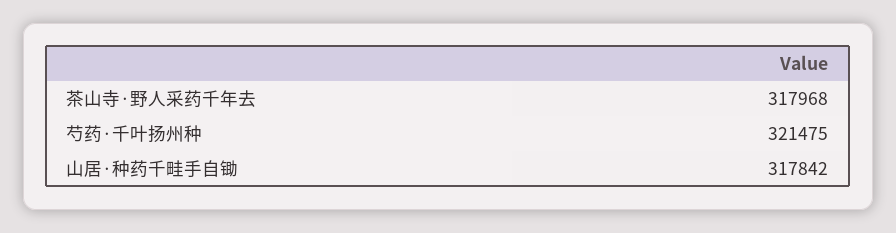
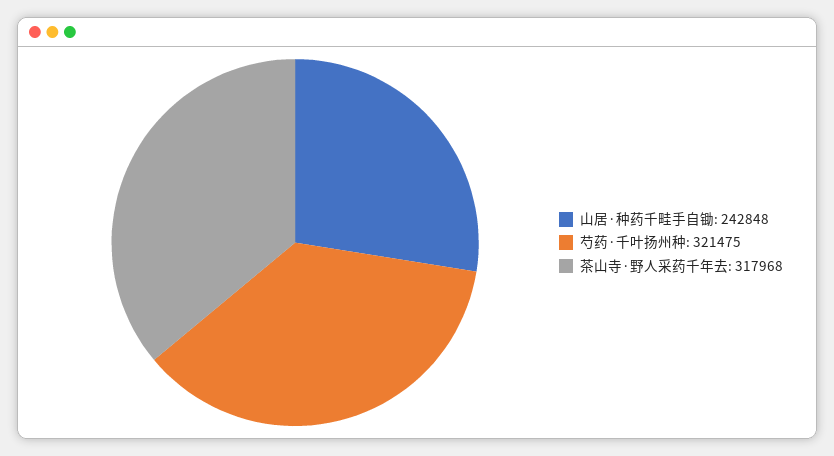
  {
    "茶山寺·野人采药千年去": 317968,
    "芍药·千叶扬州种": 321475,
-   "山居·种药千畦手自锄": 317842
+   "山居·种药千畦手自锄": 242848
  }

